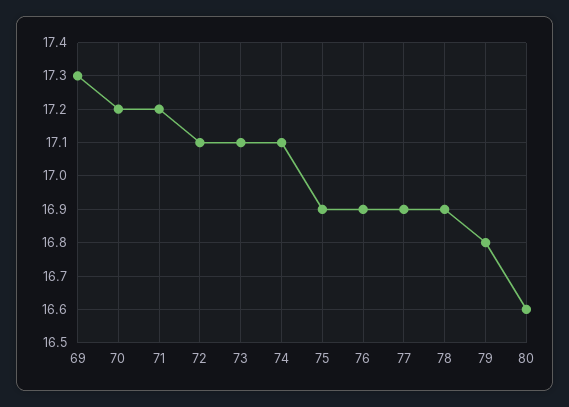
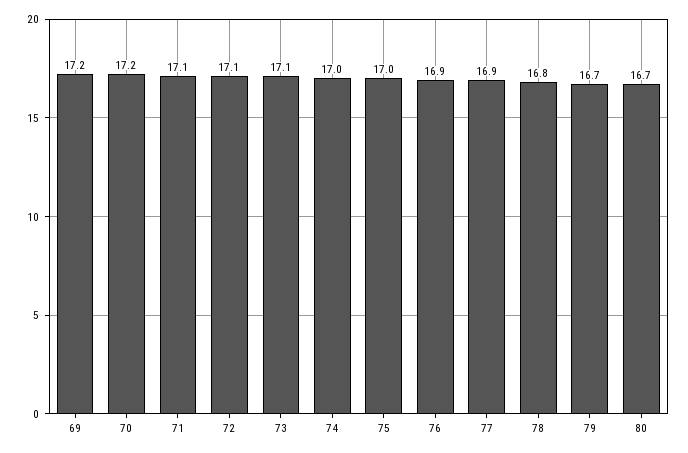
  {
-   "69": 17.3,
+   "69": 17.2,
    "70": 17.2,
-   "71": 17.2,
+   "71": 17.1,
    "72": 17.1,
    "73": 17.1,
-   "74": 17.1,
+   "74": 17,
-   "75": 16.9,
+   "75": 17,
    "76": 16.9,
    "77": 16.9,
-   "78": 16.9,
+   "78": 16.8,
-   "79": 16.8,
+   "79": 16.7,
-   "80": 16.6
+   "80": 16.7
  }

